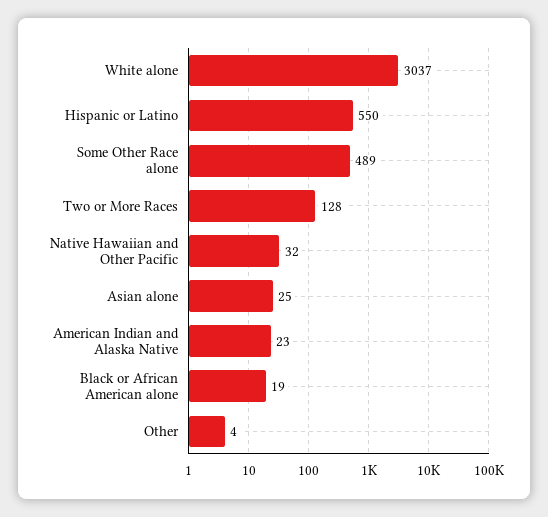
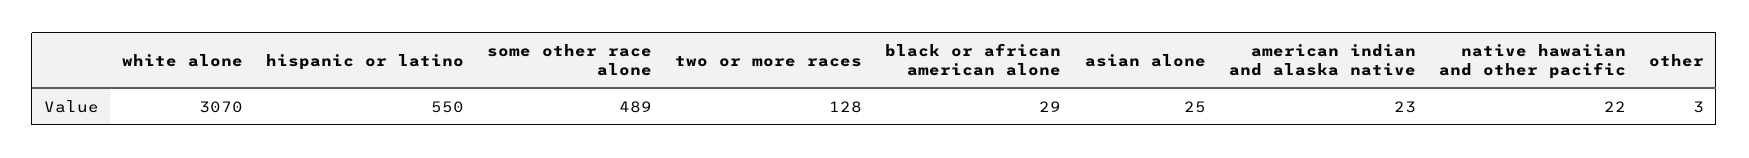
  {
-   "White alone": 3037,
+   "White alone": 3070,
    "Hispanic or Latino": 550,
    "Some Other Race alone": 489,
    "Two or More Races": 128,
-   "Native Hawaiian and Other Pacific": 32,
+   "Native Hawaiian and Other Pacific": 22,
    "Asian alone": 25,
    "American Indian and Alaska Native": 23,
-   "Black or African American alone": 19,
+   "Black or African American alone": 29,
-   "Other": 4
+   "Other": 3
  }

